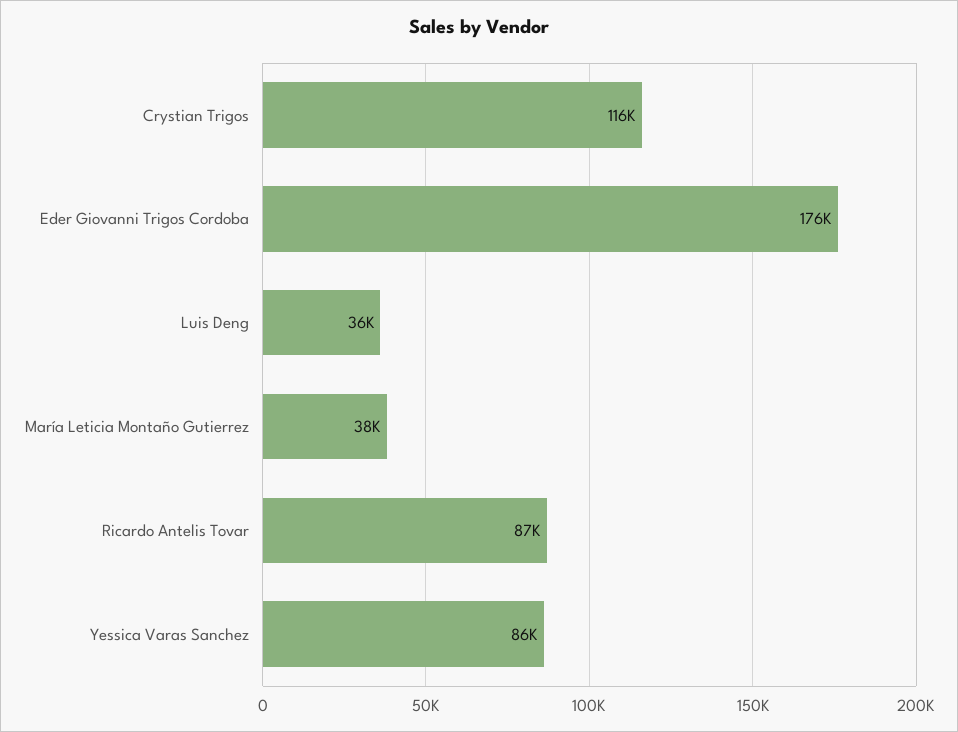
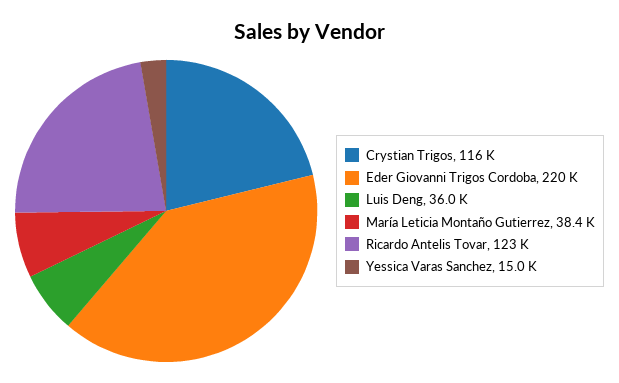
  {
    "Crystian Trigos": 116000,
-   "Eder Giovanni Trigos Cordoba": 176000,
+   "Eder Giovanni Trigos Cordoba": 220000,
    "Luis Deng": 36000,
    "María Leticia Montaño Gutierrez": 38400,
-   "Ricardo Antelis Tovar": 87000,
+   "Ricardo Antelis Tovar": 123000,
-   "Yessica Varas Sanchez": 86000
+   "Yessica Varas Sanchez": 15000
  }

